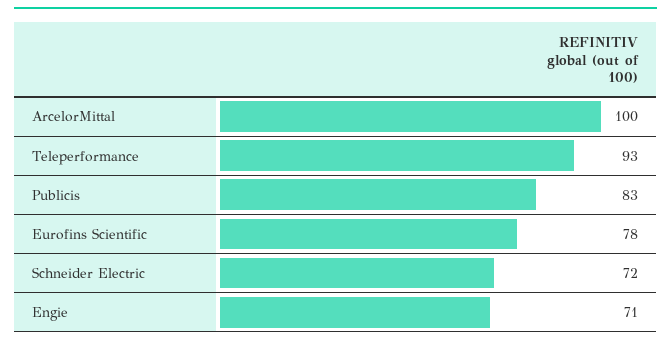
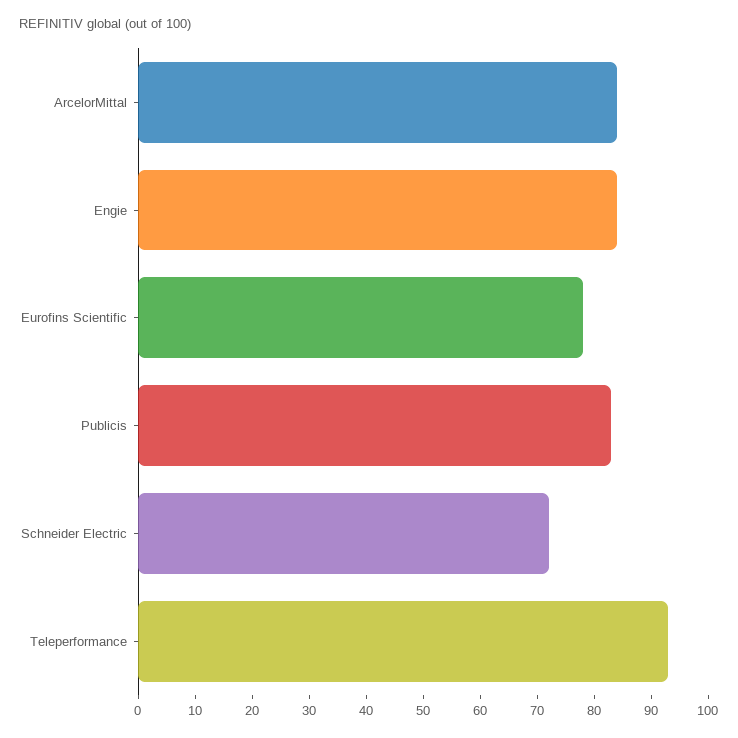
  {
-   "ArcelorMittal": 100,
+   "ArcelorMittal": 85,
    "Teleperformance": 93,
    "Publicis": 83,
    "Eurofins Scientific": 78,
    "Schneider Electric": 72,
-   "Engie": 71
+   "Engie": 85
  }

